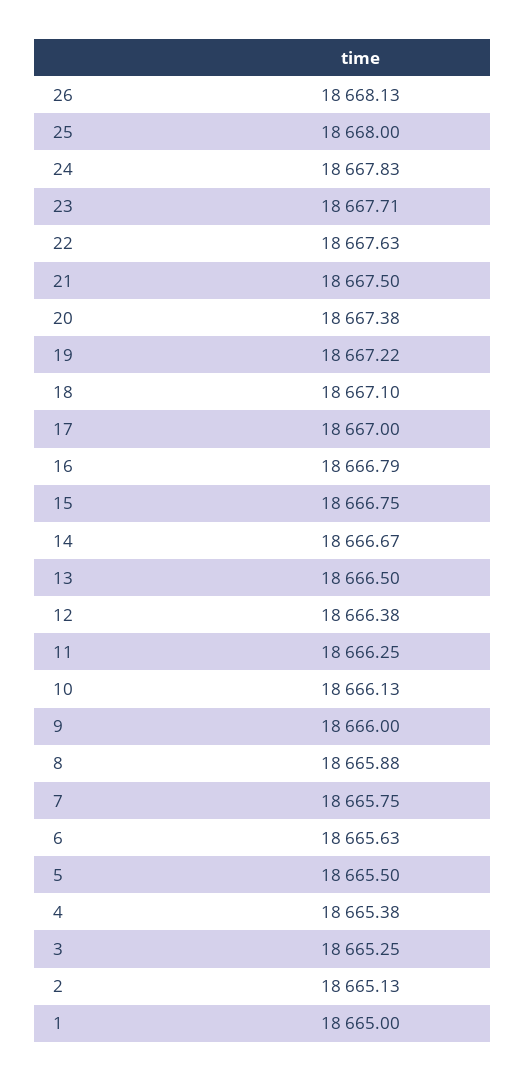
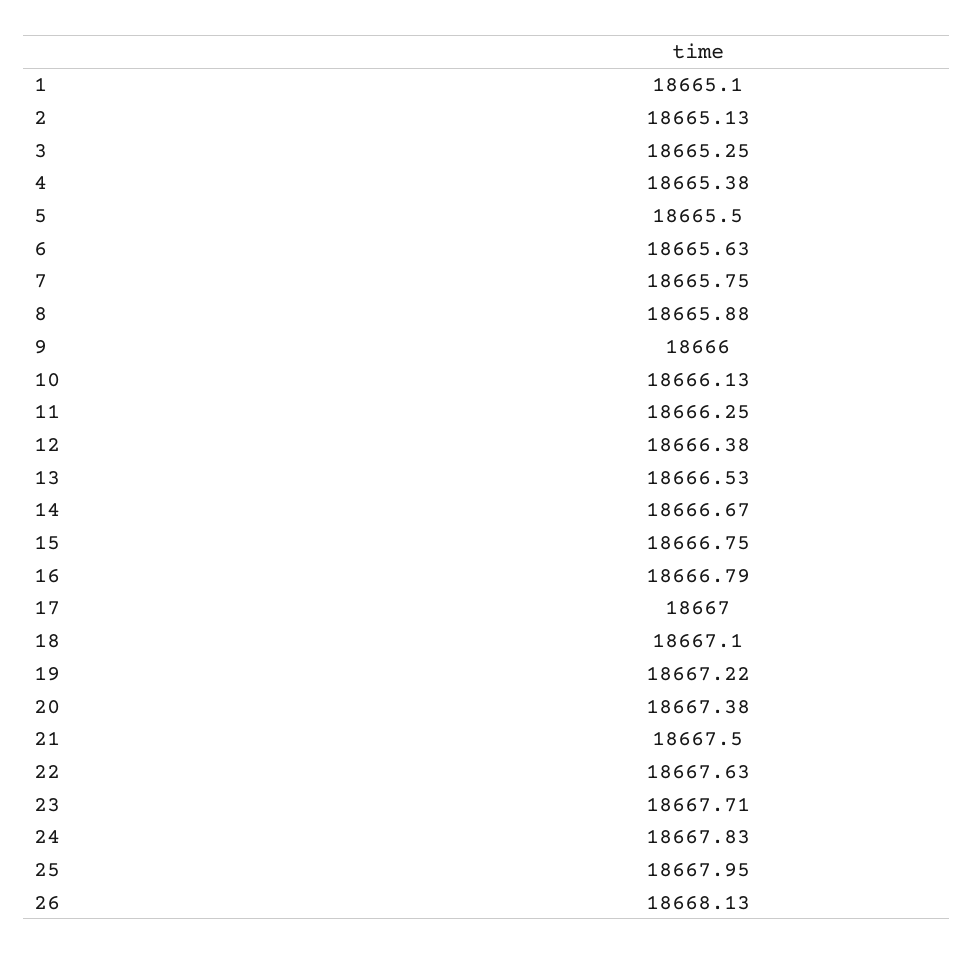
  {
    "26": 18668.13,
-   "25": 18668,
+   "25": 18667.95,
    "24": 18667.83,
    "23": 18667.71,
    "22": 18667.63,
    "21": 18667.5,
    "20": 18667.38,
    "19": 18667.22,
    "18": 18667.1,
    "17": 18667,
    "16": 18666.79,
    "15": 18666.75,
    "14": 18666.67,
-   "13": 18666.5,
+   "13": 18666.53,
    "12": 18666.38,
    "11": 18666.25,
    "10": 18666.13,
    "9": 18666,
    "8": 18665.88,
    "7": 18665.75,
    "6": 18665.63,
    "5": 18665.5,
    "4": 18665.38,
    "3": 18665.25,
    "2": 18665.13,
-   "1": 18665
+   "1": 18665.1
  }

